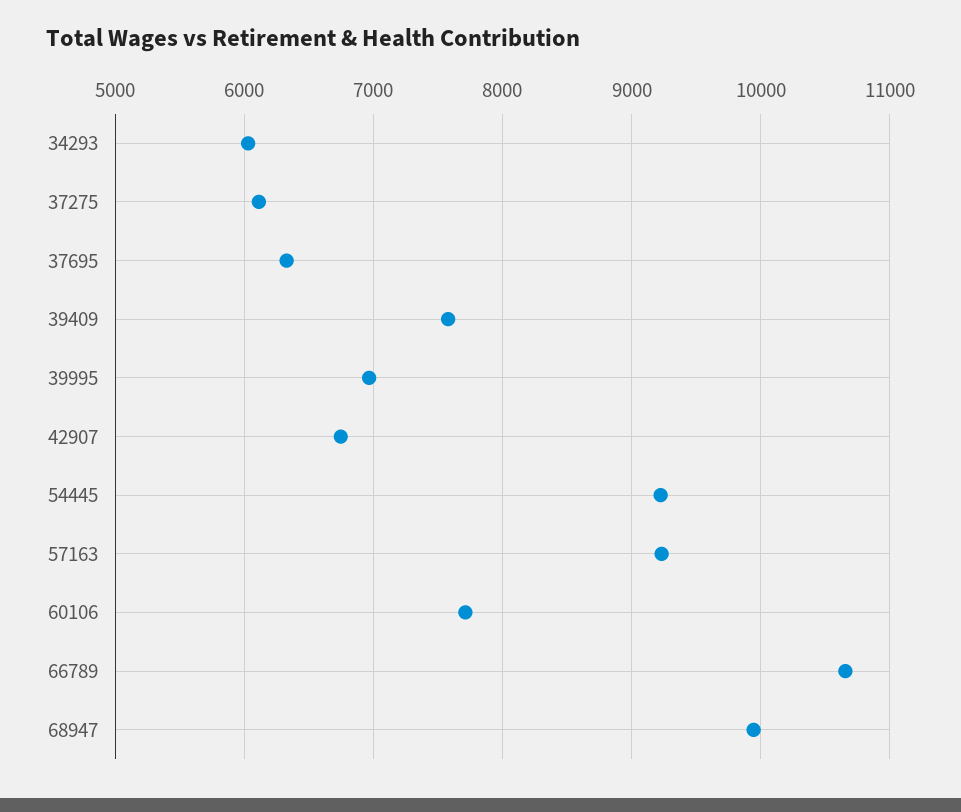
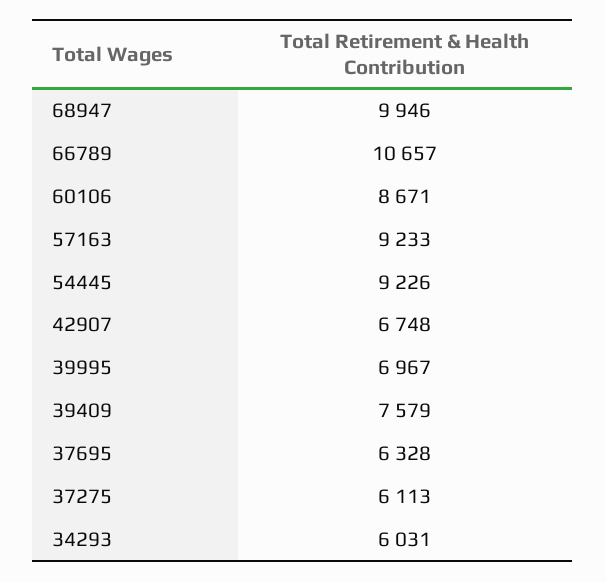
  {
    "34293": 6031,
    "37275": 6113,
    "37695": 6328,
    "39409": 7579,
    "39995": 6967,
    "42907": 6748,
    "54445": 9226,
    "57163": 9233,
-   "60106": 7700,
+   "60106": 8671,
    "66789": 10657,
    "68947": 9946
  }

